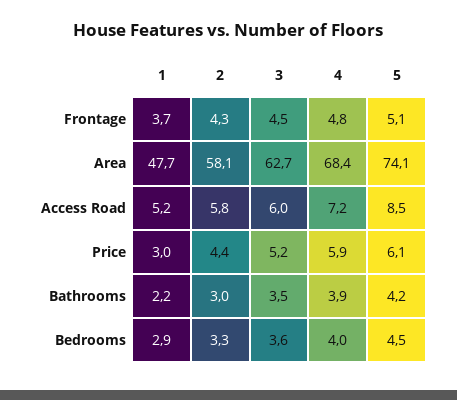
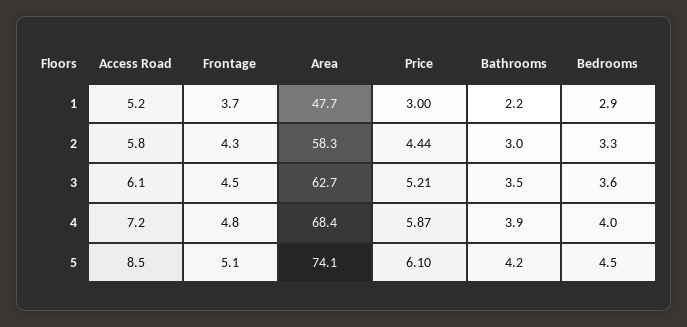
  {
    "1": {
      "Frontage": 3.7,
      "Area": 47.7,
      "Access Road": 5.2,
      "Price": 3,
      "Bathrooms": 2.2,
      "Bedrooms": 2.9
    },
    "2": {
      "Frontage": 4.3,
-     "Area": 58.1,
+     "Area": 58.3,
      "Access Road": 5.8,
      "Price": 4.44,
      "Bathrooms": 3,
      "Bedrooms": 3.3
    },
    "3": {
      "Frontage": 4.5,
      "Area": 62.7,
-     "Access Road": 6,
+     "Access Road": 6.1,
      "Price": 5.21,
      "Bathrooms": 3.5,
      "Bedrooms": 3.6
    },
    "4": {
      "Frontage": 4.8,
      "Area": 68.4,
      "Access Road": 7.2,
      "Price": 5.87,
      "Bathrooms": 3.9,
      "Bedrooms": 4
    },
    "5": {
      "Frontage": 5.1,
      "Area": 74.1,
      "Access Road": 8.5,
      "Price": 6.1,
      "Bathrooms": 4.2,
      "Bedrooms": 4.5
    }
  }

